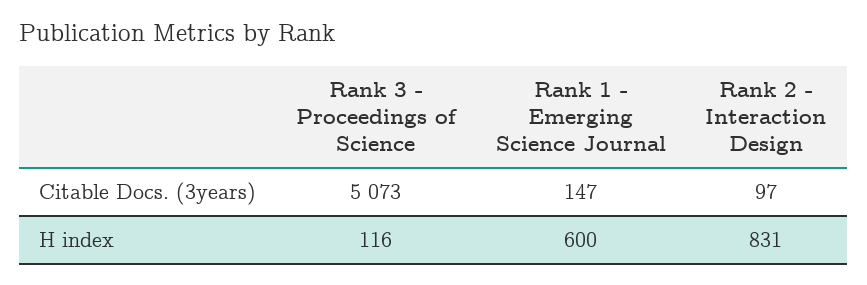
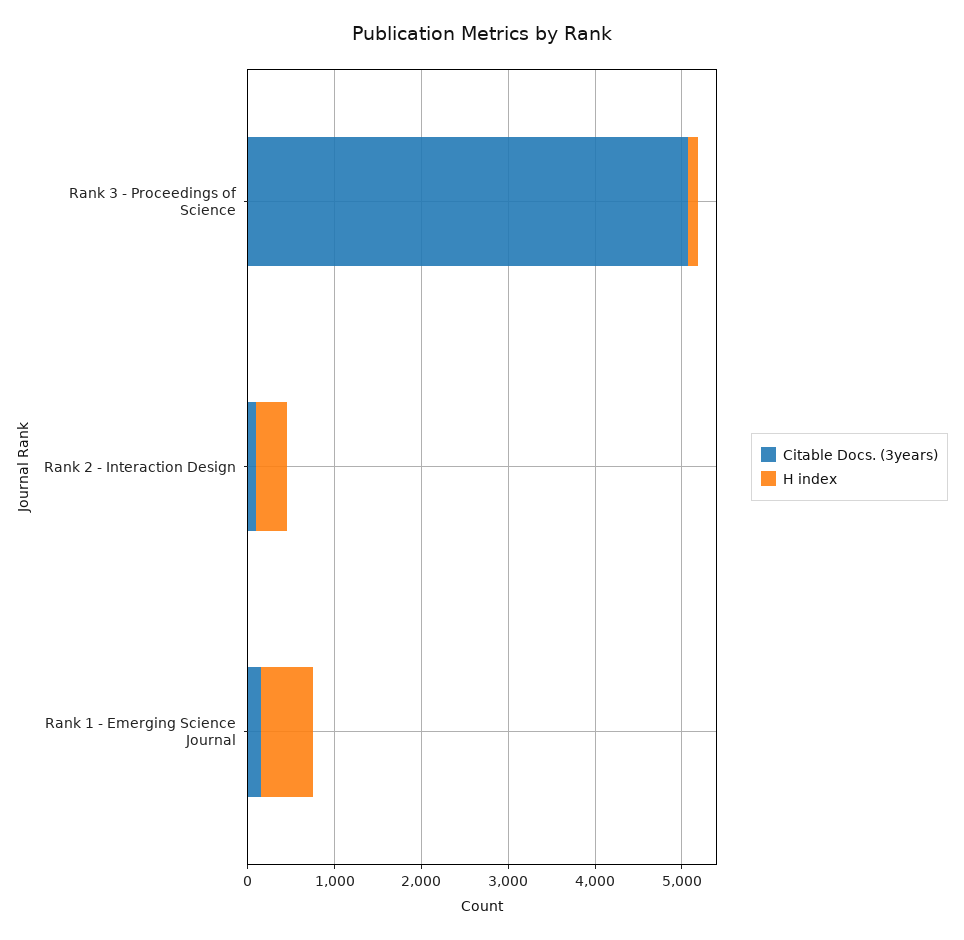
  {
    "Citable Docs. (3years)": {
      "Rank 3 - Proceedings of Science": 5073,
      "Rank 1 - Emerging Science Journal": 147,
      "Rank 2 - Interaction Design": 97
    },
    "H index": {
      "Rank 3 - Proceedings of Science": 116,
      "Rank 1 - Emerging Science Journal": 600,
-     "Rank 2 - Interaction Design": 831
+     "Rank 2 - Interaction Design": 400
    }
  }

